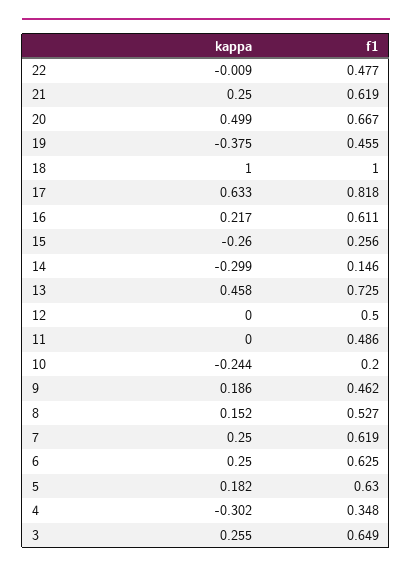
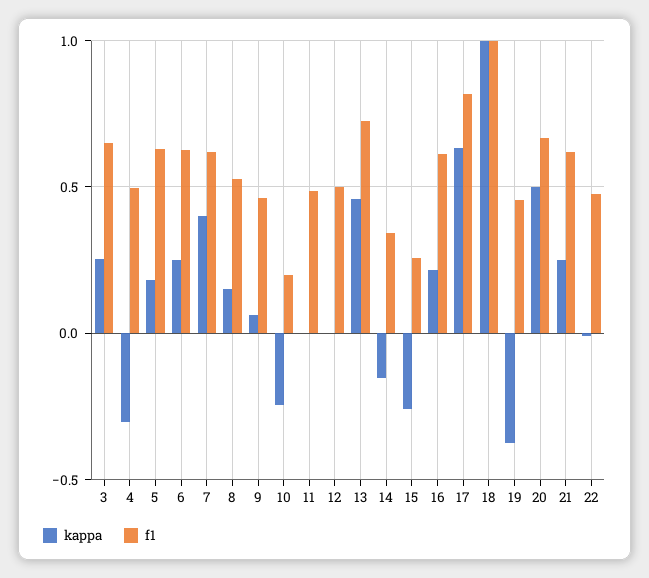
  {
    "kappa": {
      "22": -0.009,
      "21": 0.25,
      "20": 0.499,
      "19": -0.375,
      "18": 1,
      "17": 0.633,
      "16": 0.217,
      "15": -0.26,
-     "14": -0.299,
+     "14": -0.15,
      "13": 0.458,
      "12": 0,
      "11": 0,
      "10": -0.244,
-     "9": 0.186,
+     "9": 0.05,
      "8": 0.152,
-     "7": 0.25,
+     "7": 0.4,
      "6": 0.25,
      "5": 0.182,
      "4": -0.302,
      "3": 0.255
    },
    "f1": {
      "22": 0.477,
      "21": 0.619,
      "20": 0.667,
      "19": 0.455,
      "18": 1,
      "17": 0.818,
      "16": 0.611,
      "15": 0.256,
-     "14": 0.146,
+     "14": 0.35,
      "13": 0.725,
      "12": 0.5,
      "11": 0.486,
      "10": 0.2,
      "9": 0.462,
      "8": 0.527,
      "7": 0.619,
      "6": 0.625,
      "5": 0.63,
-     "4": 0.348,
+     "4": 0.5,
      "3": 0.649
    }
  }

